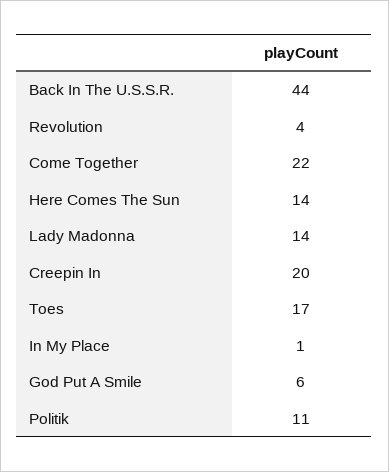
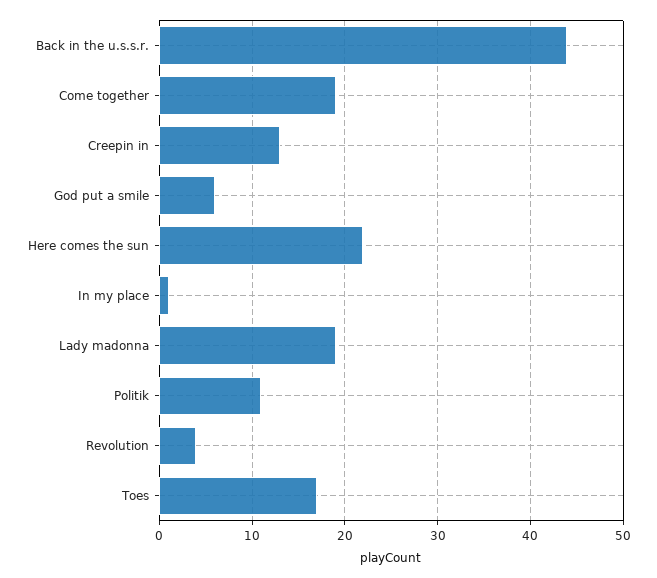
  {
    "Back In The U.S.S.R.": 44,
    "Revolution": 4,
-   "Come Together": 22,
+   "Come Together": 19,
-   "Here Comes The Sun": 14,
+   "Here Comes The Sun": 22,
-   "Lady Madonna": 14,
+   "Lady Madonna": 19,
-   "Creepin In": 20,
+   "Creepin In": 13,
    "Toes": 17,
    "In My Place": 1,
    "God Put A Smile": 6,
    "Politik": 11
  }

